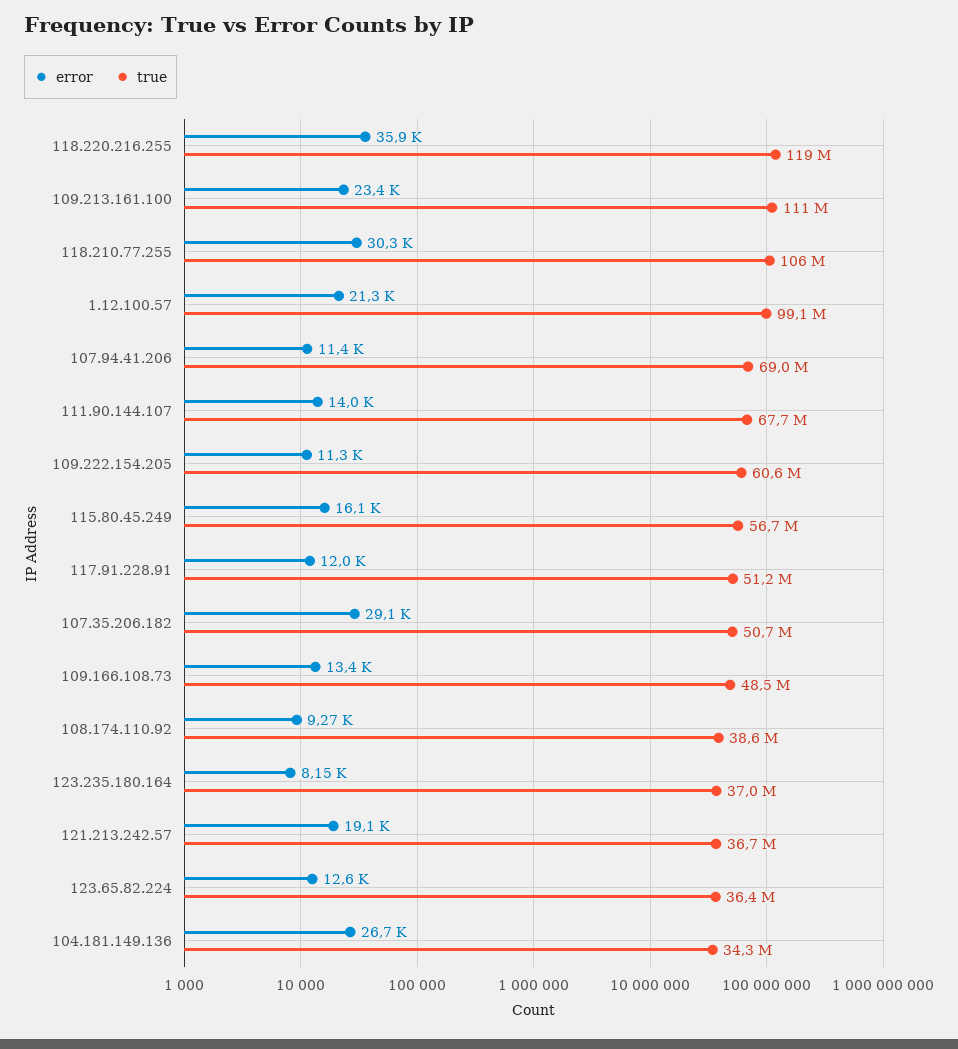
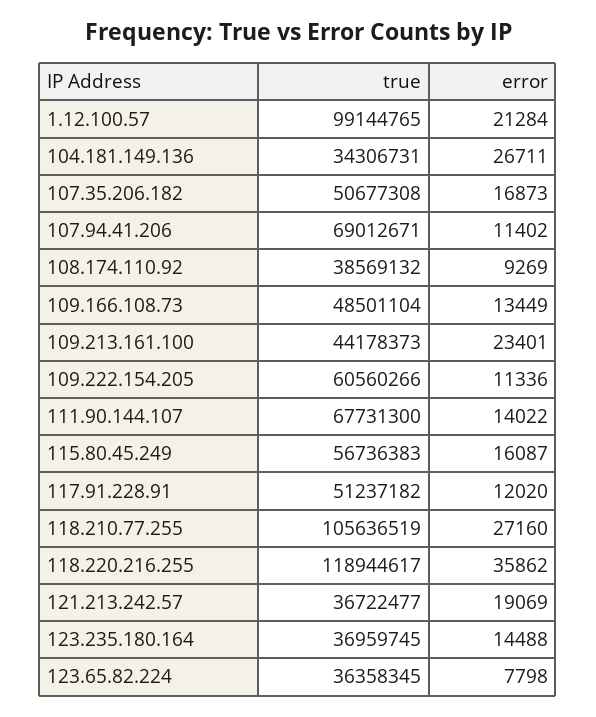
  {
    "error": {
      "118.220.216.255": 35862,
      "109.213.161.100": 23401,
-     "118.210.77.255": 30300,
+     "118.210.77.255": 27160,
      "1.12.100.57": 21284,
      "107.94.41.206": 11402,
      "111.90.144.107": 14022,
      "109.222.154.205": 11336,
      "115.80.45.249": 16087,
      "117.91.228.91": 12020,
-     "107.35.206.182": 29100,
+     "107.35.206.182": 16873,
      "109.166.108.73": 13449,
      "108.174.110.92": 9269,
-     "123.235.180.164": 8150,
+     "123.235.180.164": 14488,
      "121.213.242.57": 19069,
-     "123.65.82.224": 12600,
+     "123.65.82.224": 7798,
      "104.181.149.136": 26711
    },
    "true": {
      "118.220.216.255": 118944617,
-     "109.213.161.100": 111000000,
+     "109.213.161.100": 44178373,
      "118.210.77.255": 105636519,
      "1.12.100.57": 99144765,
      "107.94.41.206": 69012671,
      "111.90.144.107": 67731300,
      "109.222.154.205": 60560266,
      "115.80.45.249": 56736383,
      "117.91.228.91": 51237182,
      "107.35.206.182": 50677308,
      "109.166.108.73": 48501104,
      "108.174.110.92": 38569132,
      "123.235.180.164": 36959745,
      "121.213.242.57": 36722477,
      "123.65.82.224": 36358345,
      "104.181.149.136": 34306731
    }
  }

